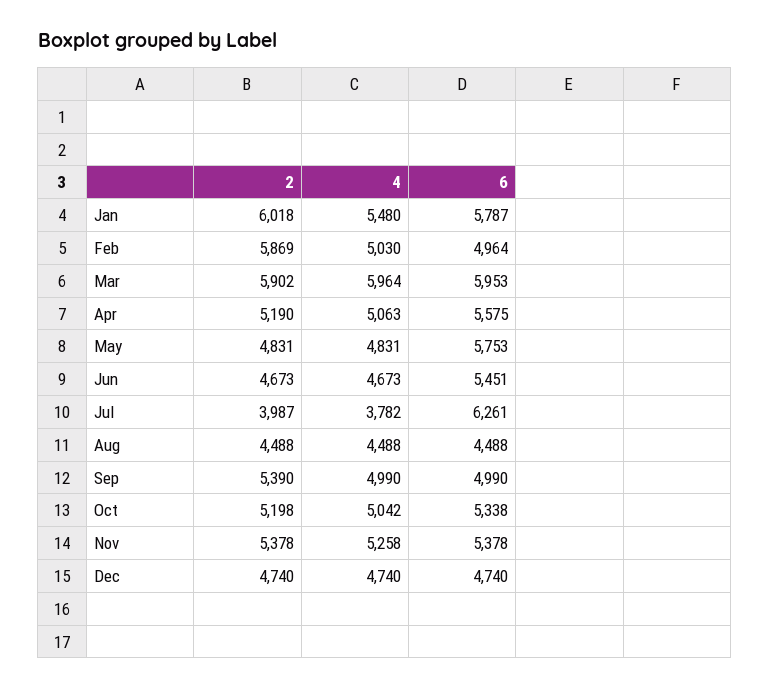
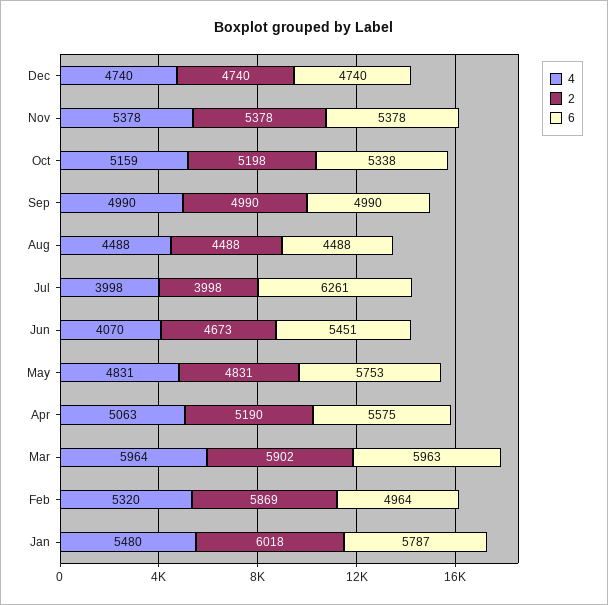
  {
    "2": {
      "Jan": 6018,
      "Feb": 5869,
      "Mar": 5902,
      "Apr": 5190,
      "May": 4831,
      "Jun": 4673,
-     "Jul": 3987,
+     "Jul": 3998,
      "Aug": 4488,
-     "Sep": 5390,
+     "Sep": 4990,
      "Oct": 5198,
      "Nov": 5378,
      "Dec": 4740
    },
    "4": {
      "Jan": 5480,
-     "Feb": 5030,
+     "Feb": 5320,
      "Mar": 5964,
      "Apr": 5063,
      "May": 4831,
-     "Jun": 4673,
+     "Jun": 4070,
-     "Jul": 3782,
+     "Jul": 3998,
      "Aug": 4488,
      "Sep": 4990,
-     "Oct": 5042,
+     "Oct": 5159,
-     "Nov": 5258,
+     "Nov": 5378,
      "Dec": 4740
    },
    "6": {
      "Jan": 5787,
      "Feb": 4964,
-     "Mar": 5953,
+     "Mar": 5963,
      "Apr": 5575,
      "May": 5753,
      "Jun": 5451,
      "Jul": 6261,
      "Aug": 4488,
      "Sep": 4990,
      "Oct": 5338,
      "Nov": 5378,
      "Dec": 4740
    }
  }

